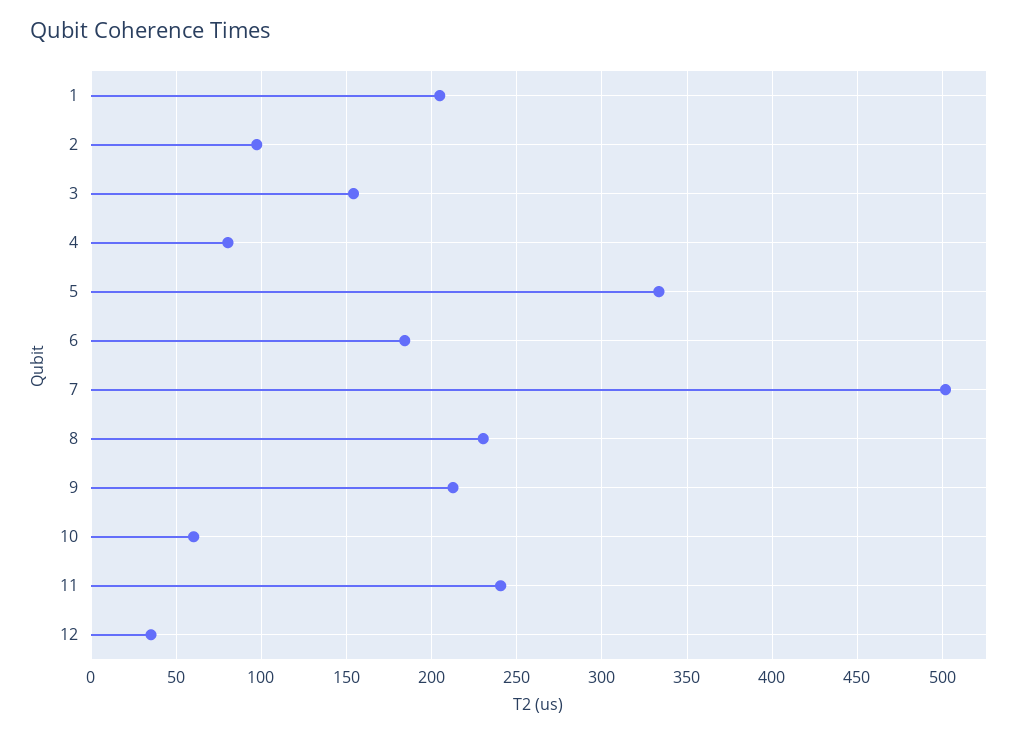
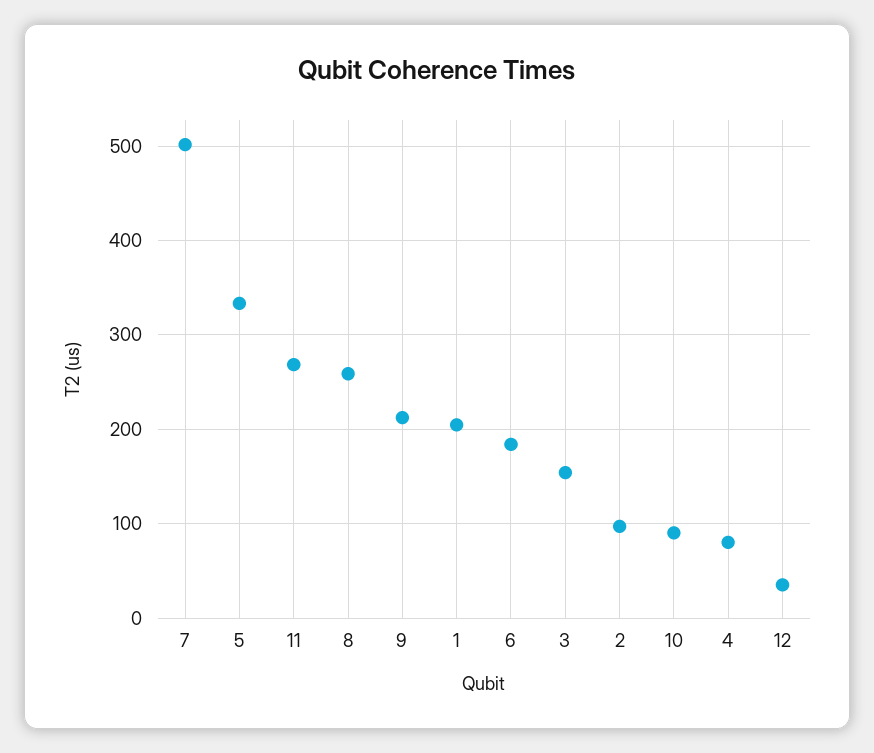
  {
    "1": 205,
    "2": 95,
    "3": 155,
    "4": 80,
    "5": 335,
    "6": 185,
    "7": 500,
-   "8": 230,
+   "8": 260,
    "9": 215,
-   "10": 60,
+   "10": 90,
-   "11": 240,
+   "11": 270,
    "12": 35
  }

